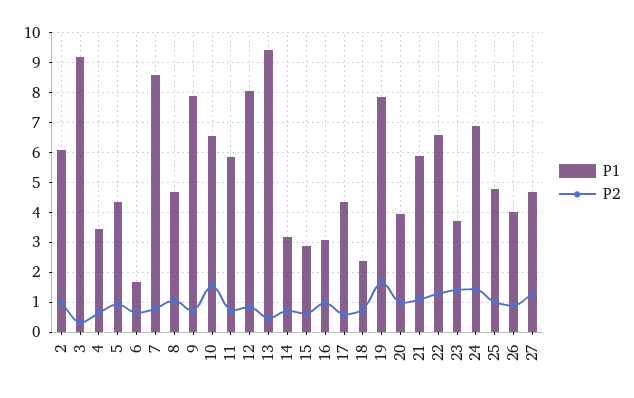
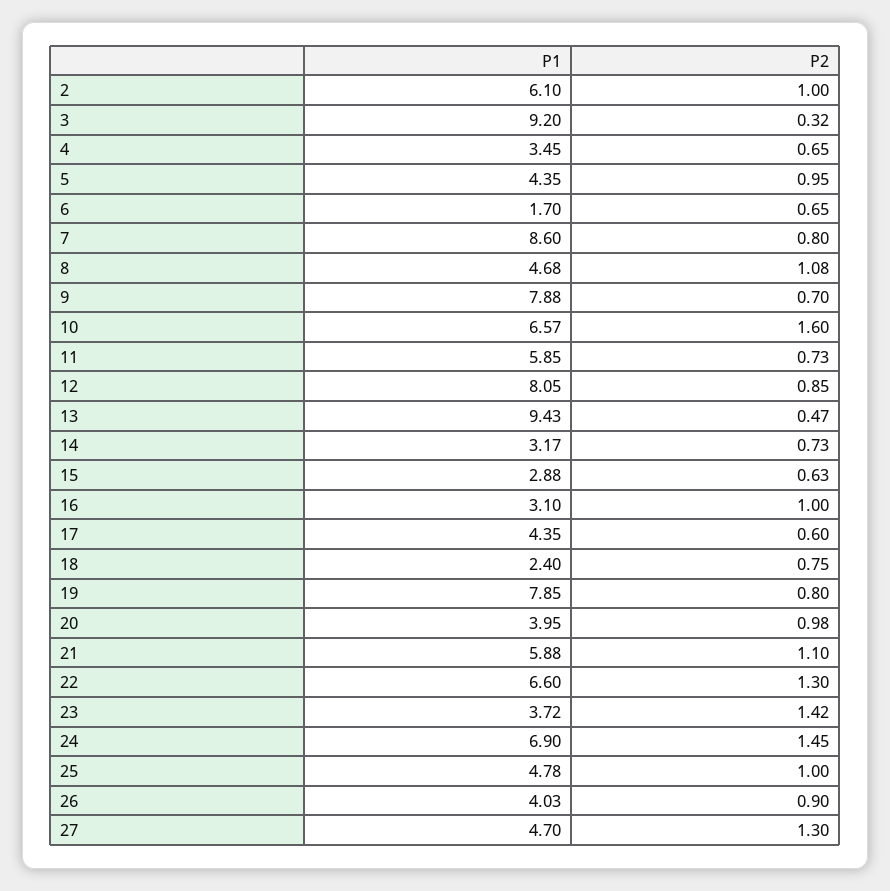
  {
    "P1": {
      "2": 6.1,
      "3": 9.2,
      "4": 3.45,
      "5": 4.35,
      "6": 1.7,
      "7": 8.6,
      "8": 4.68,
      "9": 7.88,
      "10": 6.57,
      "11": 5.85,
      "12": 8.05,
      "13": 9.43,
      "14": 3.17,
      "15": 2.88,
      "16": 3.1,
      "17": 4.35,
      "18": 2.4,
      "19": 7.85,
      "20": 3.95,
      "21": 5.88,
      "22": 6.6,
      "23": 3.72,
      "24": 6.9,
      "25": 4.78,
      "26": 4.03,
      "27": 4.7
    },
    "P2": {
      "2": 1,
      "3": 0.32,
      "4": 0.65,
      "5": 0.95,
      "6": 0.65,
      "7": 0.8,
      "8": 1.08,
      "9": 0.7,
      "10": 1.6,
      "11": 0.73,
      "12": 0.85,
      "13": 0.47,
      "14": 0.73,
      "15": 0.63,
      "16": 1,
      "17": 0.6,
      "18": 0.75,
-     "19": 1.75,
+     "19": 0.8,
      "20": 0.98,
      "21": 1.1,
      "22": 1.3,
      "23": 1.42,
      "24": 1.45,
      "25": 1,
      "26": 0.9,
      "27": 1.3
    }
  }

